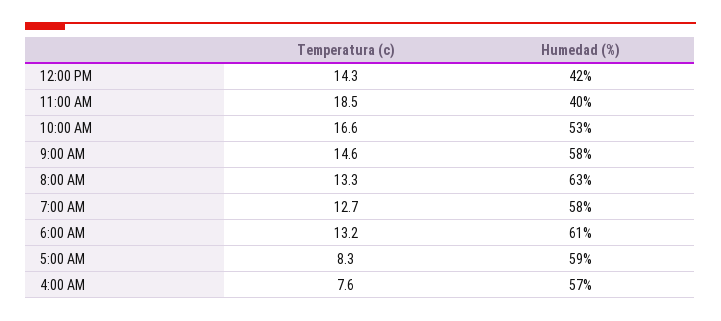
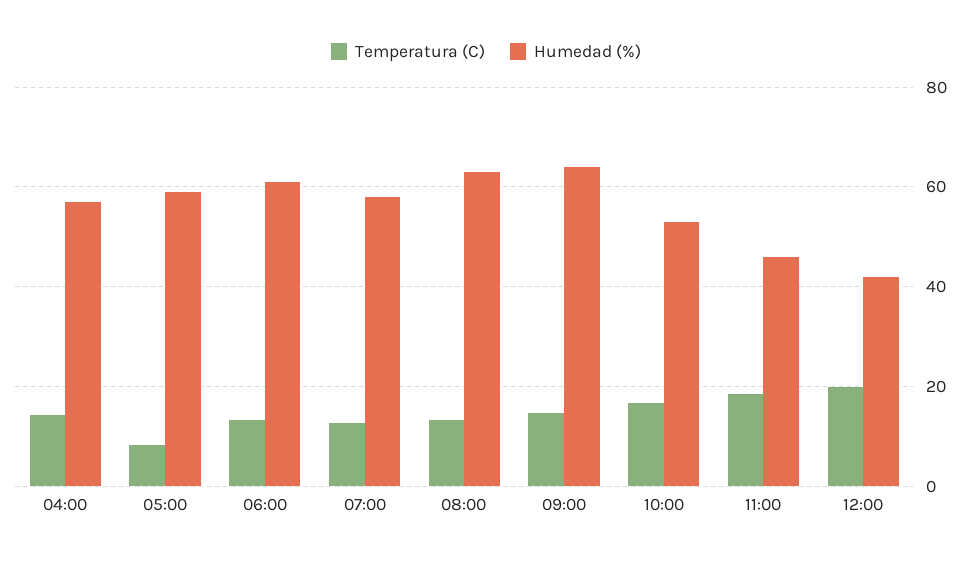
  {
    "Temperatura (c)": {
-     "12:00 PM": 14.3,
+     "12:00 PM": 20,
      "11:00 AM": 18.5,
      "10:00 AM": 16.6,
      "9:00 AM": 14.6,
      "8:00 AM": 13.3,
      "7:00 AM": 12.7,
      "6:00 AM": 13.2,
      "5:00 AM": 8.3,
-     "4:00 AM": 7.6
+     "4:00 AM": 14
    },
    "Humedad (%)": {
      "12:00 PM": 42,
-     "11:00 AM": 40,
+     "11:00 AM": 46,
      "10:00 AM": 53,
-     "9:00 AM": 58,
+     "9:00 AM": 64,
      "8:00 AM": 63,
      "7:00 AM": 58,
      "6:00 AM": 61,
      "5:00 AM": 59,
      "4:00 AM": 57
    }
  }

